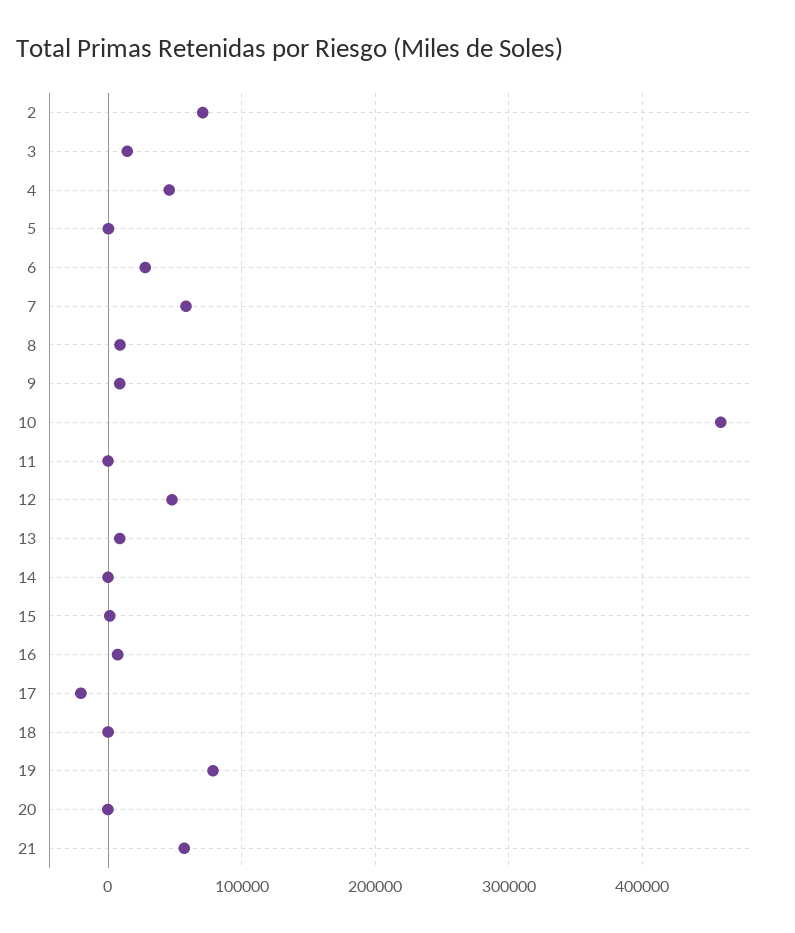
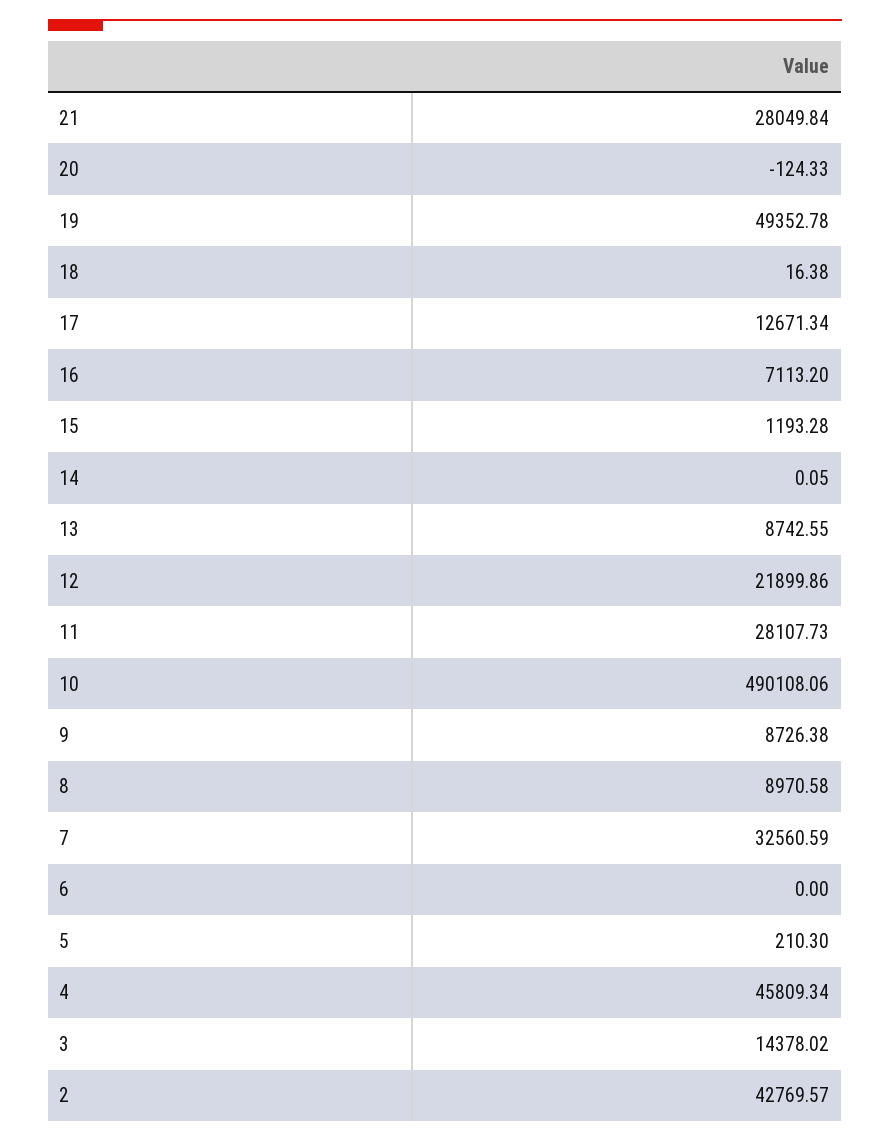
  {
-   "2": 70000,
+   "2": 42769.57,
    "3": 14378.02,
    "4": 45809.34,
    "5": 210.3,
-   "6": 30000,
+   "6": 0,
-   "7": 60000,
+   "7": 32560.59,
    "8": 8970.58,
    "9": 8726.38,
-   "10": 460000,
+   "10": 490108.06,
-   "11": 0,
+   "11": 28107.73,
-   "12": 50000,
+   "12": 21899.86,
    "13": 8742.55,
    "14": 0.05,
    "15": 1193.28,
    "16": 7113.2,
-   "17": -20000,
+   "17": 12671.34,
    "18": 16.38,
-   "19": 80000,
+   "19": 49352.78,
    "20": -124.33,
-   "21": 60000
+   "21": 28049.84
  }

